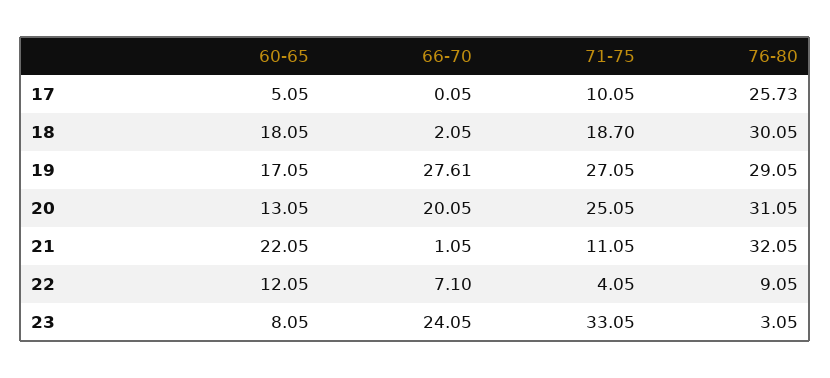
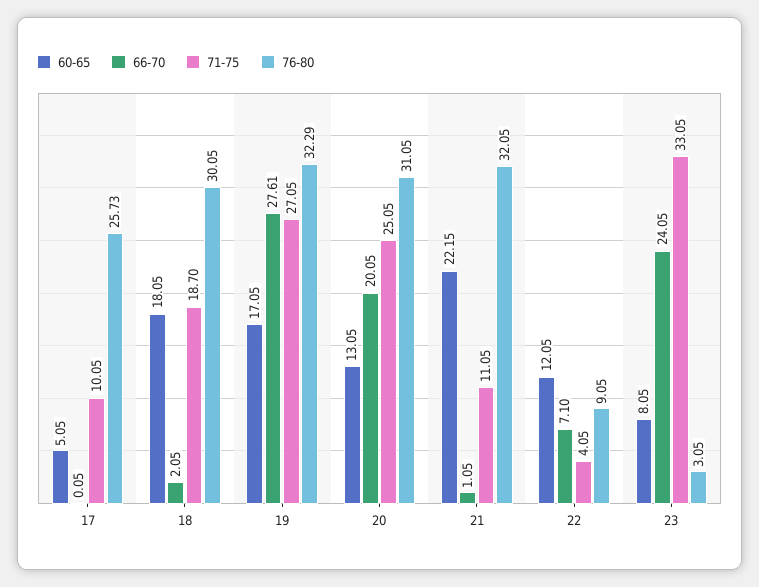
  {
    "60-65": {
      "17": 5.05,
      "18": 18.05,
      "19": 17.05,
      "20": 13.05,
-     "21": 22.05,
+     "21": 22.15,
      "22": 12.05,
      "23": 8.05
    },
    "66-70": {
      "17": 0.05,
      "18": 2.05,
      "19": 27.61,
      "20": 20.05,
      "21": 1.05,
      "22": 7.1,
      "23": 24.05
    },
    "71-75": {
      "17": 10.05,
      "18": 18.7,
      "19": 27.05,
      "20": 25.05,
      "21": 11.05,
      "22": 4.05,
      "23": 33.05
    },
    "76-80": {
      "17": 25.73,
      "18": 30.05,
-     "19": 29.05,
+     "19": 32.29,
      "20": 31.05,
      "21": 32.05,
      "22": 9.05,
      "23": 3.05
    }
  }

